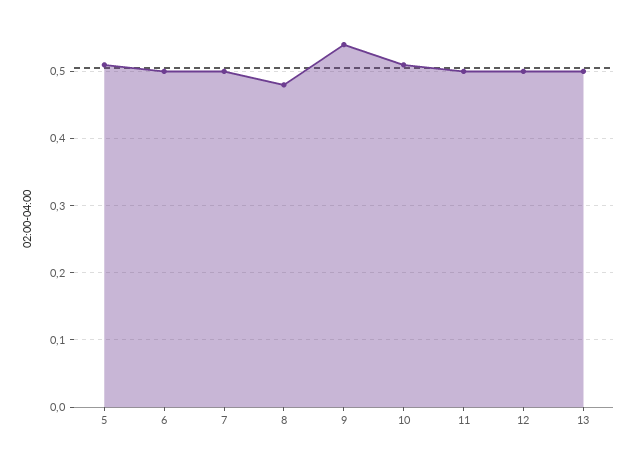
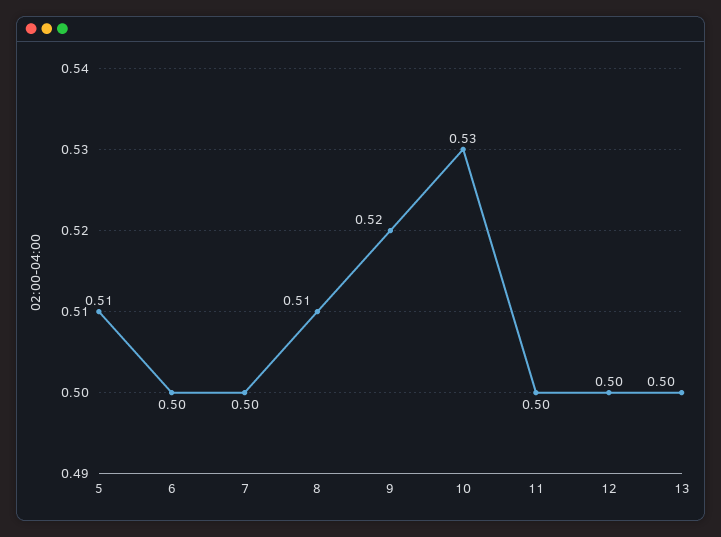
  {
    "5": 0.51,
    "6": 0.5,
    "7": 0.5,
-   "8": 0.48,
+   "8": 0.51,
-   "9": 0.54,
+   "9": 0.52,
-   "10": 0.51,
+   "10": 0.53,
    "11": 0.5,
    "12": 0.5,
    "13": 0.5
  }

